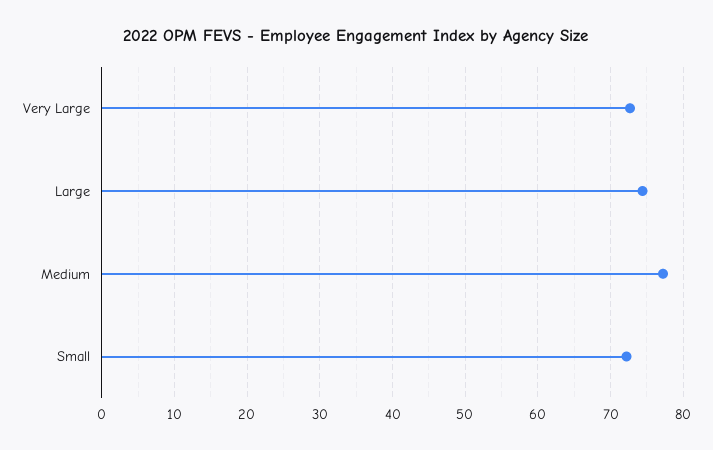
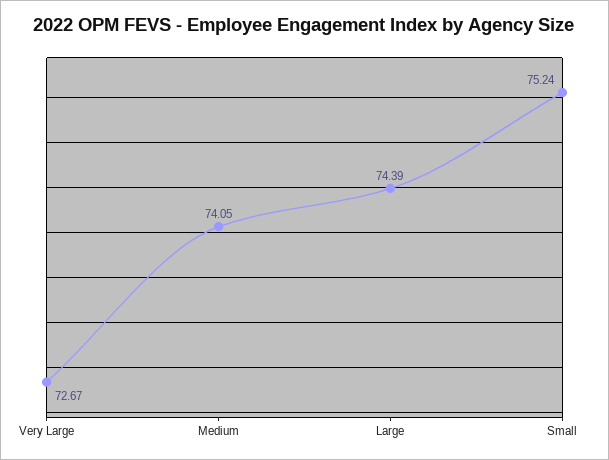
  {
    "Very Large": 72.67,
    "Large": 74.39,
-   "Medium": 77,
+   "Medium": 74.05,
-   "Small": 72
+   "Small": 75.24
  }

